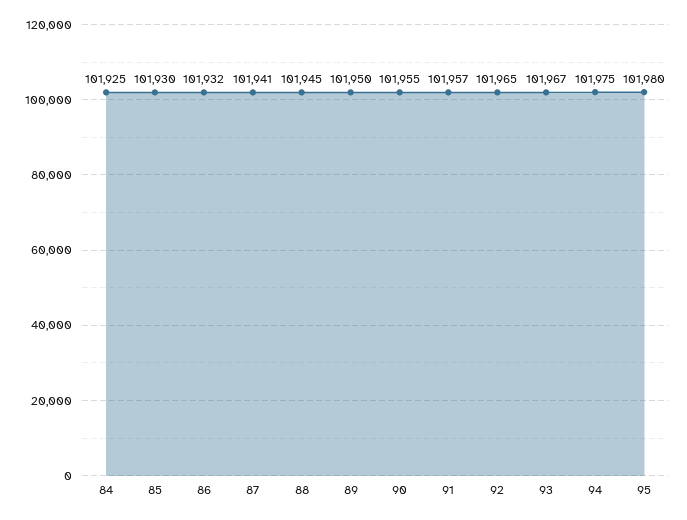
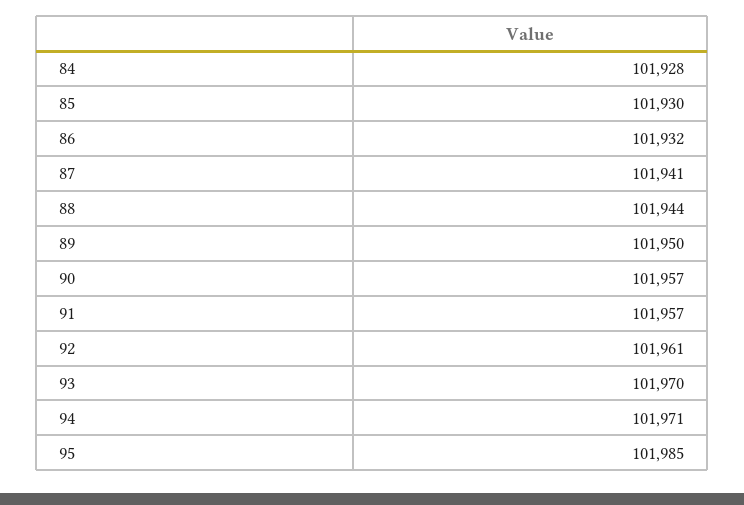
  {
-   "84": 101925,
+   "84": 101928,
    "85": 101930,
    "86": 101932,
    "87": 101941,
-   "88": 101945,
+   "88": 101944,
    "89": 101950,
-   "90": 101955,
+   "90": 101957,
    "91": 101957,
-   "92": 101965,
+   "92": 101961,
-   "93": 101967,
+   "93": 101970,
-   "94": 101975,
+   "94": 101971,
-   "95": 101980
+   "95": 101985
  }

